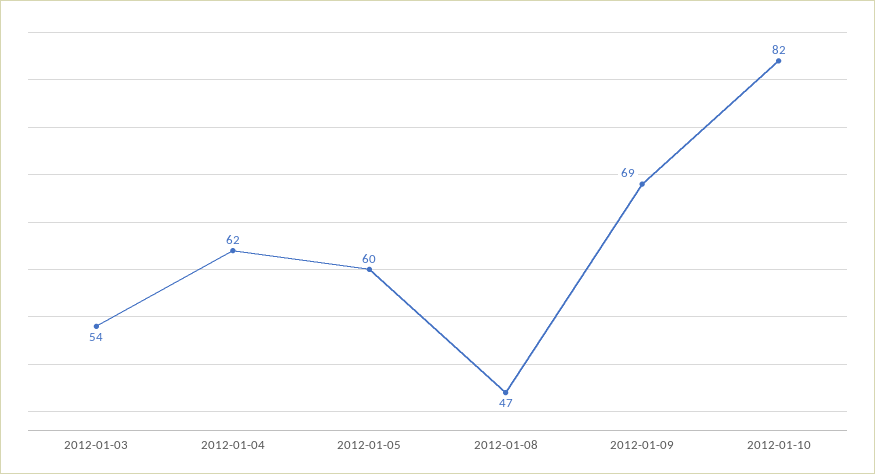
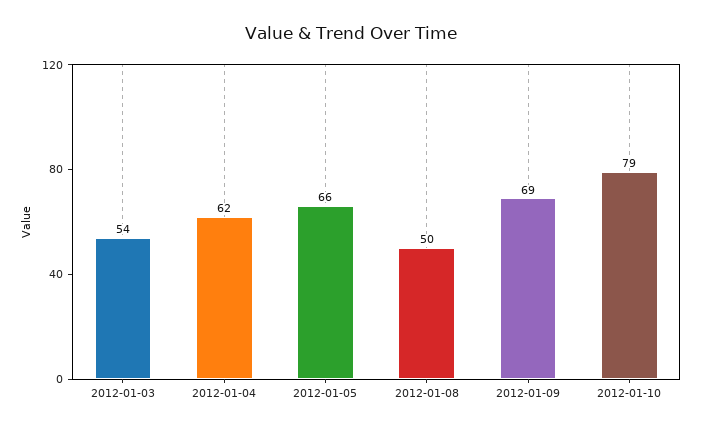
  {
    "2012-01-03": 54,
    "2012-01-04": 62,
-   "2012-01-05": 60,
+   "2012-01-05": 66,
-   "2012-01-08": 47,
+   "2012-01-08": 50,
    "2012-01-09": 69,
-   "2012-01-10": 82
+   "2012-01-10": 79
  }

